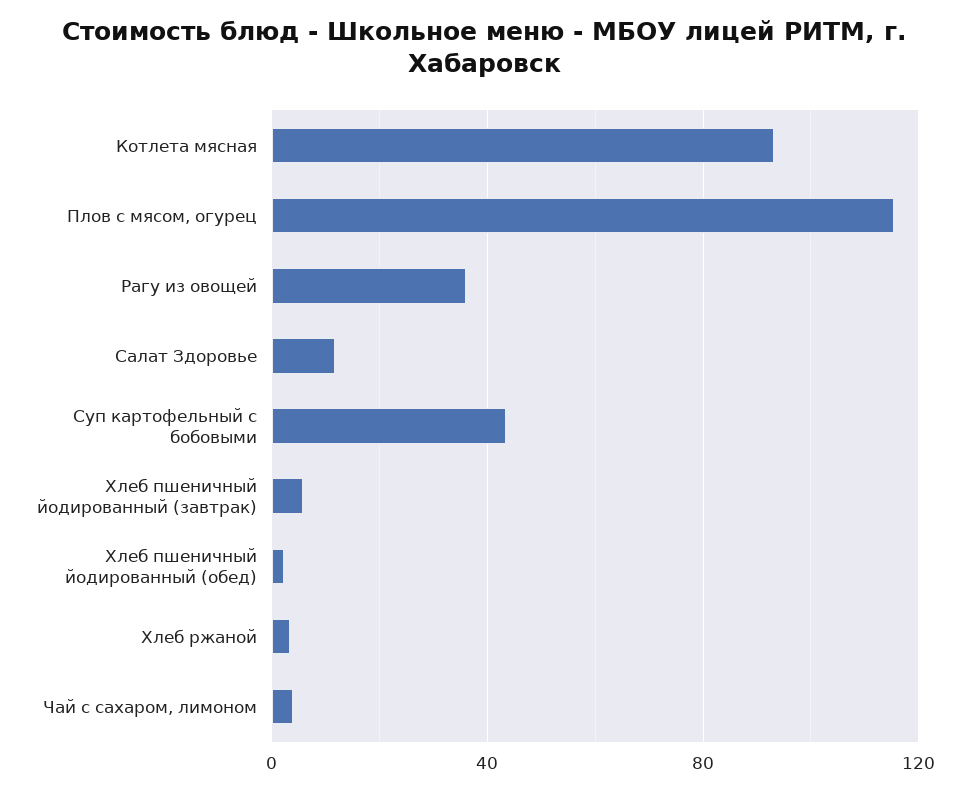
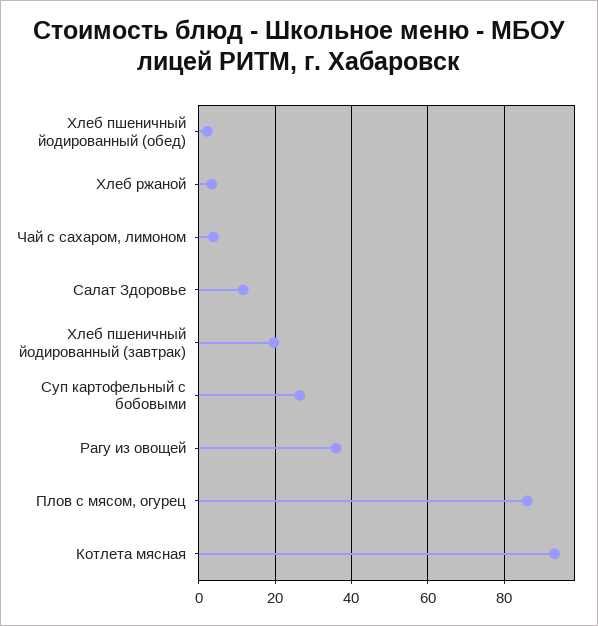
  {
    "Котлета мясная": 94,
-   "Плов с мясом, огурец": 115,
+   "Плов с мясом, огурец": 86,
    "Рагу из овощей": 36,
    "Салат Здоровье": 12,
-   "Суп картофельный с бобовыми": 45,
+   "Суп картофельный с бобовыми": 26,
-   "Хлеб пшеничный йодированный (завтрак)": 5,
+   "Хлеб пшеничный йодированный (завтрак)": 20,
    "Хлеб пшеничный йодированный (обед)": 2,
    "Хлеб ржаной": 4,
    "Чай с сахаром, лимоном": 4
  }

